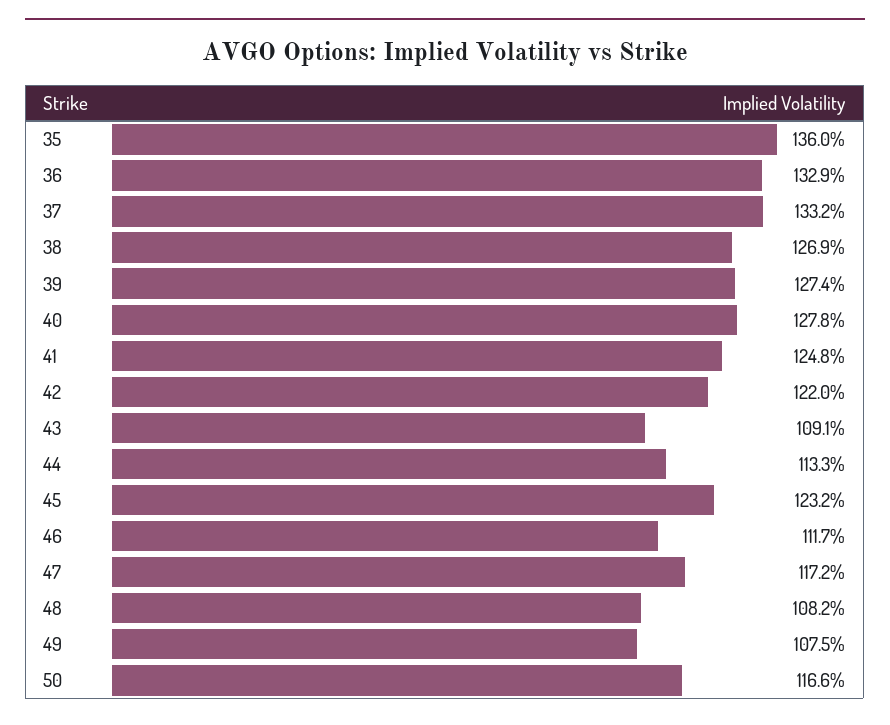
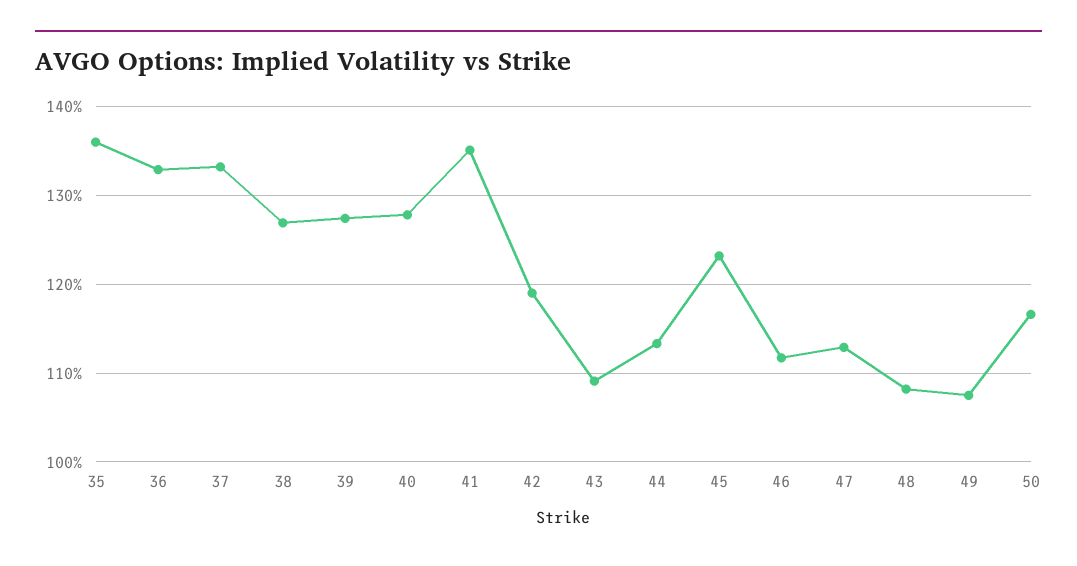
  {
    "35": 136,
    "36": 132.9,
    "37": 133.2,
    "38": 126.9,
    "39": 127.4,
    "40": 127.8,
-   "41": 124.8,
+   "41": 135,
-   "42": 122,
+   "42": 119,
    "43": 109.1,
    "44": 113.3,
    "45": 123.2,
    "46": 111.7,
-   "47": 117.2,
+   "47": 113,
    "48": 108.2,
    "49": 107.5,
    "50": 116.6
  }

